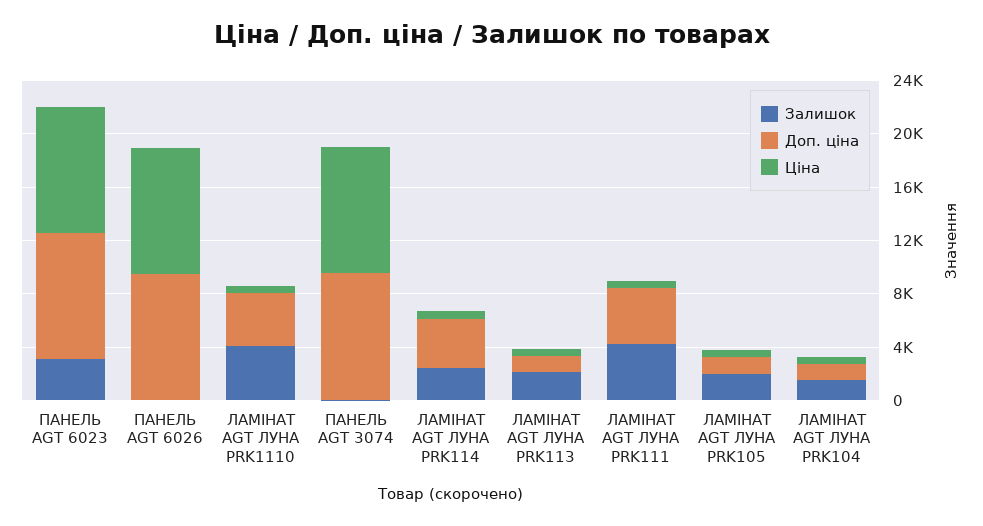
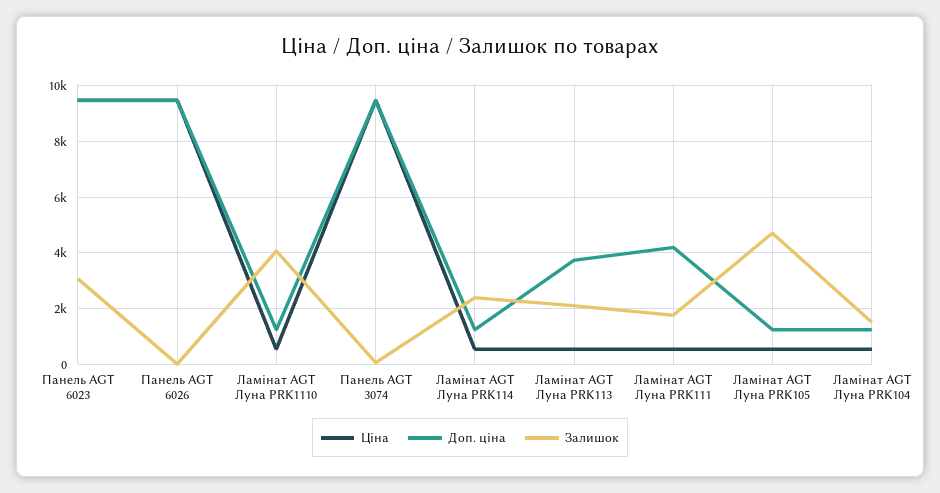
  {
    "Залишок": {
      "ПАНЕЛЬ AGT 6023": 3000,
      "ПАНЕЛЬ AGT 6026": 0,
      "ЛАМІНАТ AGT ЛУНА PRK1110": 4000,
      "ПАНЕЛЬ AGT 3074": 0,
      "ЛАМІНАТ AGT ЛУНА PRK114": 2500,
      "ЛАМІНАТ AGT ЛУНА PRK113": 2000,
-     "ЛАМІНАТ AGT ЛУНА PRK111": 4000,
+     "ЛАМІНАТ AGT ЛУНА PRK111": 1750,
-     "ЛАМІНАТ AGT ЛУНА PRK105": 2000,
+     "ЛАМІНАТ AGT ЛУНА PRK105": 4750,
      "ЛАМІНАТ AGT ЛУНА PRK104": 1500
    },
    "Доп. ціна": {
      "ПАНЕЛЬ AGT 6023": 9500,
      "ПАНЕЛЬ AGT 6026": 9500,
-     "ЛАМІНАТ AGT ЛУНА PRK1110": 4000,
+     "ЛАМІНАТ AGT ЛУНА PRK1110": 1250,
      "ПАНЕЛЬ AGT 3074": 9500,
-     "ЛАМІНАТ AGT ЛУНА PRK114": 4000,
+     "ЛАМІНАТ AGT ЛУНА PRK114": 1250,
-     "ЛАМІНАТ AGT ЛУНА PRK113": 1000,
+     "ЛАМІНАТ AGT ЛУНА PRK113": 3750,
      "ЛАМІНАТ AGT ЛУНА PRK111": 4250,
      "ЛАМІНАТ AGT ЛУНА PRK105": 1250,
      "ЛАМІНАТ AGT ЛУНА PRK104": 1250
    },
    "Ціна": {
      "ПАНЕЛЬ AGT 6023": 9500,
      "ПАНЕЛЬ AGT 6026": 9500,
      "ЛАМІНАТ AGT ЛУНА PRK1110": 500,
      "ПАНЕЛЬ AGT 3074": 9500,
      "ЛАМІНАТ AGT ЛУНА PRK114": 500,
      "ЛАМІНАТ AGT ЛУНА PRK113": 500,
      "ЛАМІНАТ AGT ЛУНА PRK111": 500,
      "ЛАМІНАТ AGT ЛУНА PRK105": 500,
      "ЛАМІНАТ AGT ЛУНА PRK104": 500
    }
  }

